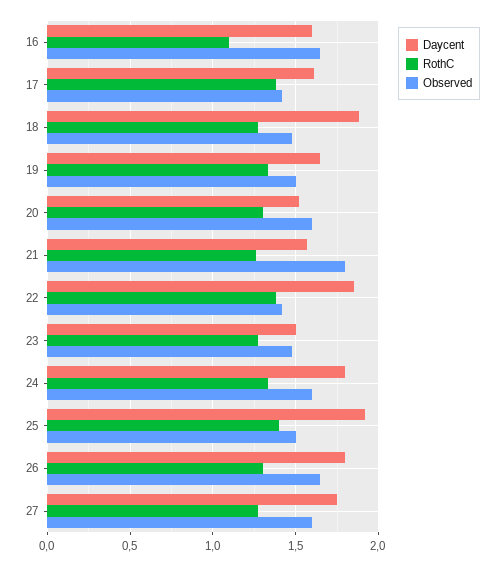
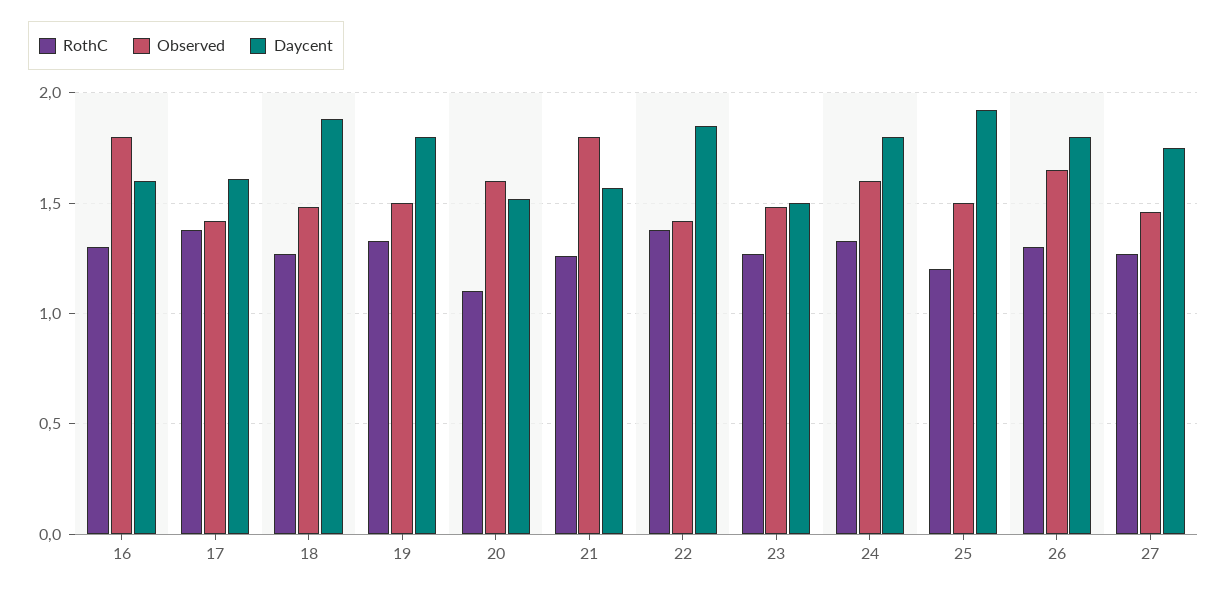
  {
    "Daycent": {
      "16": 1.6,
      "17": 1.6,
      "18": 1.9,
-     "19": 1.65,
+     "19": 1.8,
      "20": 1.5,
      "21": 1.55,
      "22": 1.85,
      "23": 1.5,
      "24": 1.8,
      "25": 1.9,
      "26": 1.8,
      "27": 1.75
    },
    "RothC": {
-     "16": 1.1,
+     "16": 1.3,
      "17": 1.4,
      "18": 1.25,
      "19": 1.35,
-     "20": 1.3,
+     "20": 1.1,
      "21": 1.25,
      "22": 1.4,
      "23": 1.25,
      "24": 1.35,
-     "25": 1.4,
+     "25": 1.2,
      "26": 1.3,
      "27": 1.25
    },
    "Observed": {
-     "16": 1.65,
+     "16": 1.8,
      "17": 1.4,
      "18": 1.5,
      "19": 1.5,
      "20": 1.6,
      "21": 1.8,
      "22": 1.4,
      "23": 1.5,
      "24": 1.6,
      "25": 1.5,
      "26": 1.65,
-     "27": 1.6
+     "27": 1.45
    }
  }

